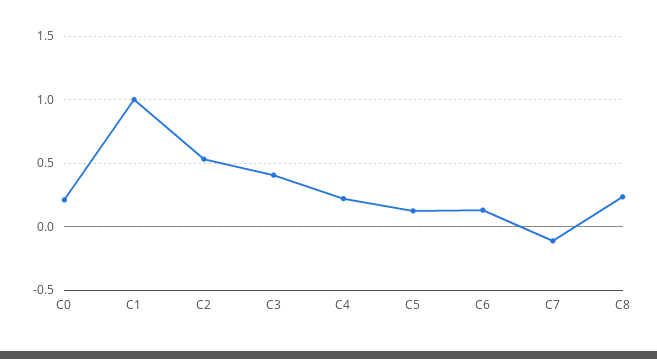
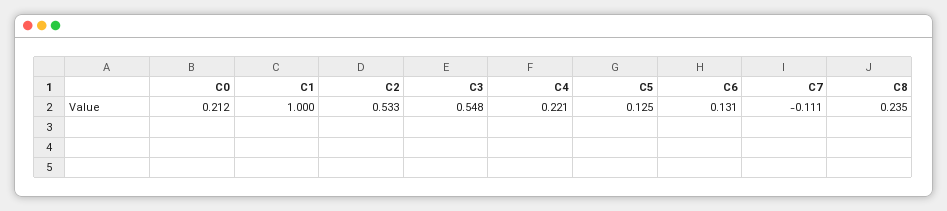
  {
    "C0": 0.212,
    "C1": 1,
    "C2": 0.533,
-   "C3": 0.4,
+   "C3": 0.548,
    "C4": 0.221,
    "C5": 0.125,
    "C6": 0.131,
    "C7": -0.111,
    "C8": 0.235
  }

